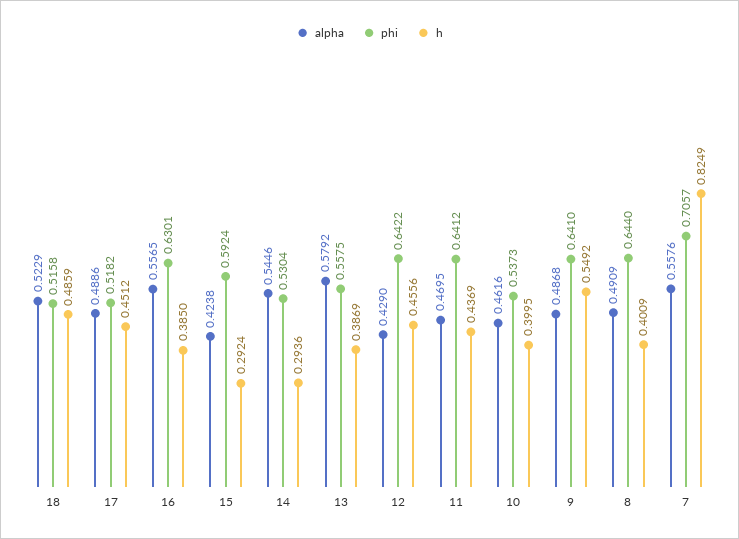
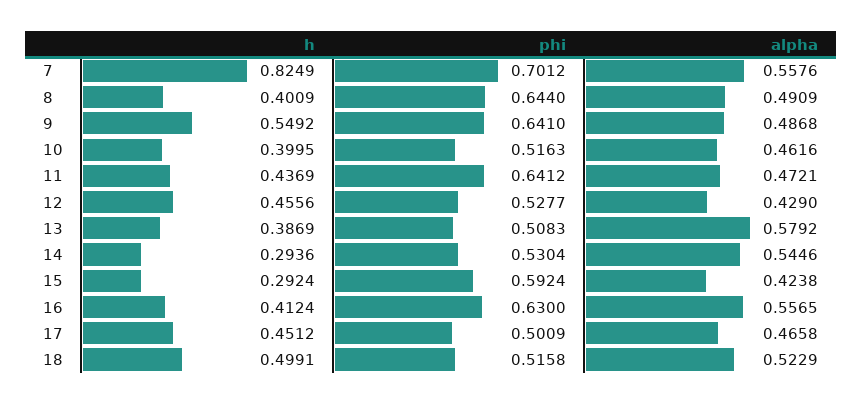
  {
    "alpha": {
      "18": 0.5229,
-     "17": 0.4886,
+     "17": 0.4658,
      "16": 0.5565,
      "15": 0.4238,
      "14": 0.5446,
      "13": 0.5792,
      "12": 0.429,
-     "11": 0.4695,
+     "11": 0.4721,
      "10": 0.4616,
      "9": 0.4868,
      "8": 0.4909,
      "7": 0.5576
    },
    "phi": {
      "18": 0.5158,
-     "17": 0.5182,
+     "17": 0.5009,
-     "16": 0.6301,
+     "16": 0.63,
      "15": 0.5924,
      "14": 0.5304,
-     "13": 0.5575,
+     "13": 0.5083,
-     "12": 0.6422,
+     "12": 0.5277,
      "11": 0.6412,
-     "10": 0.5373,
+     "10": 0.5163,
      "9": 0.641,
      "8": 0.644,
-     "7": 0.7057
+     "7": 0.7012
    },
    "h": {
-     "18": 0.4859,
+     "18": 0.4991,
      "17": 0.4512,
-     "16": 0.385,
+     "16": 0.4124,
      "15": 0.2924,
      "14": 0.2936,
      "13": 0.3869,
      "12": 0.4556,
      "11": 0.4369,
      "10": 0.3995,
      "9": 0.5492,
      "8": 0.4009,
      "7": 0.8249
    }
  }

